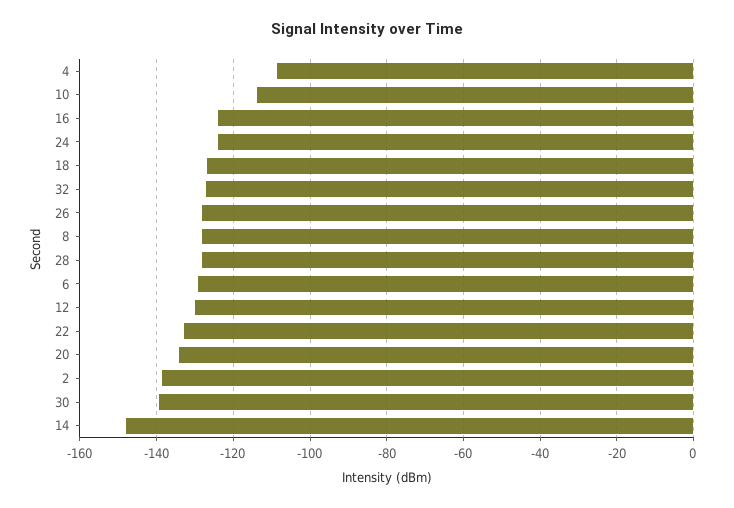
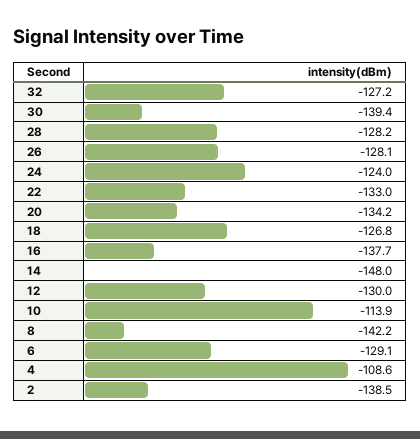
  {
    "4": -108.6,
    "10": -113.9,
-   "16": -124,
+   "16": -137.7,
    "24": -124,
    "18": -126.8,
    "32": -127.2,
    "26": -128.1,
-   "8": -128,
+   "8": -142.2,
    "28": -128.2,
    "6": -129.1,
    "12": -130,
    "22": -133,
    "20": -134.2,
    "2": -138.5,
    "30": -139.4,
    "14": -148
  }

